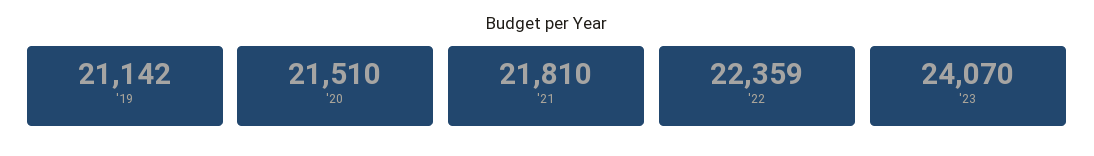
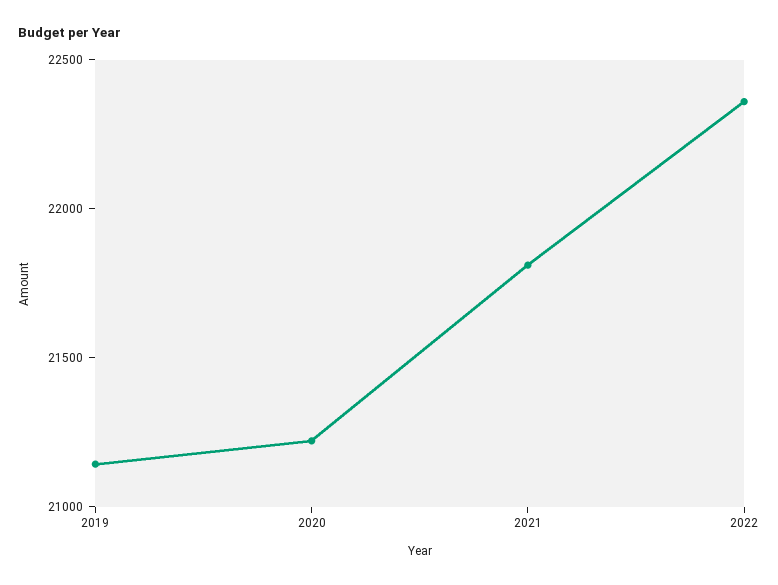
  {
    "'19": 21142,
-   "'20": 21510,
+   "'20": 21200,
    "'21": 21810,
-   "'22": 22359,
+   "'22": 22359
-   "'23": 24070
  }

